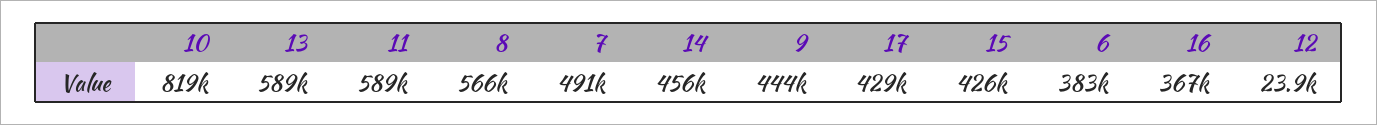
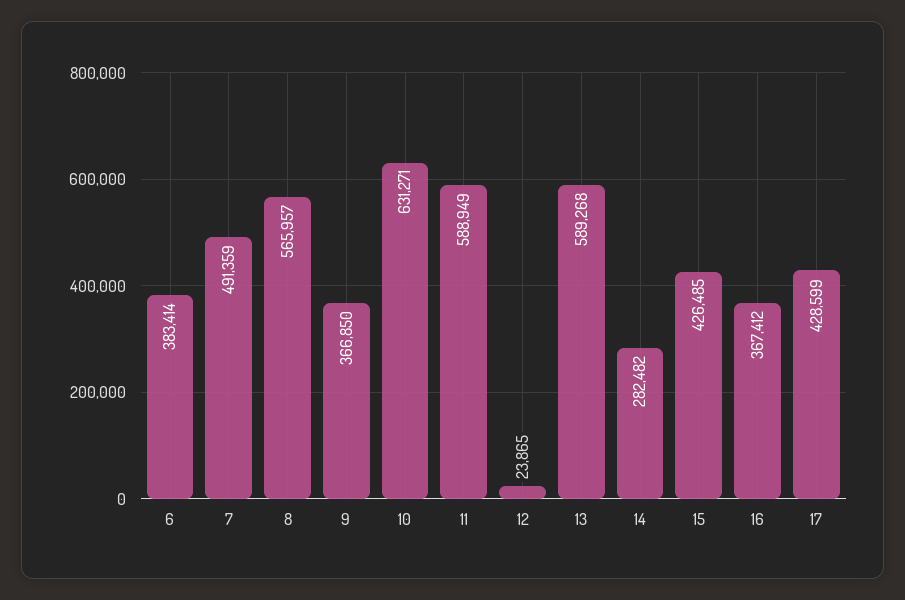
  {
-   "10": 819000,
+   "10": 631271,
    "13": 589268,
    "11": 588949,
    "8": 565957,
    "7": 491359,
-   "14": 456000,
+   "14": 282482,
-   "9": 444000,
+   "9": 366850,
    "17": 428599,
    "15": 426485,
    "6": 383414,
    "16": 367412,
    "12": 23865
  }

